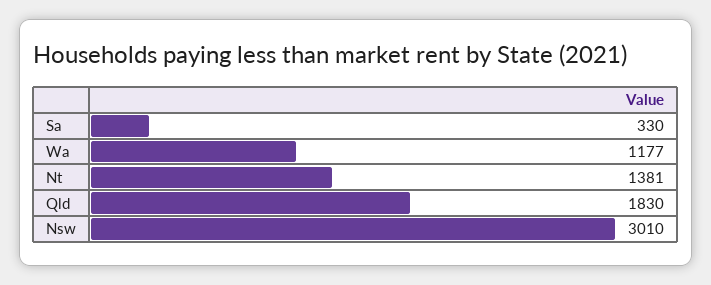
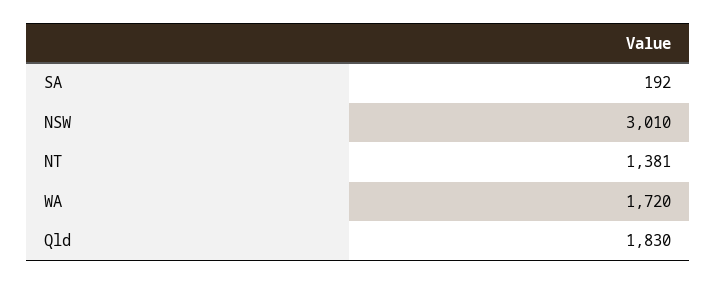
  {
-   "Sa": 330,
+   "Sa": 192,
-   "Wa": 1177,
+   "Wa": 1720,
    "Nt": 1381,
    "Qld": 1830,
    "Nsw": 3010
  }

